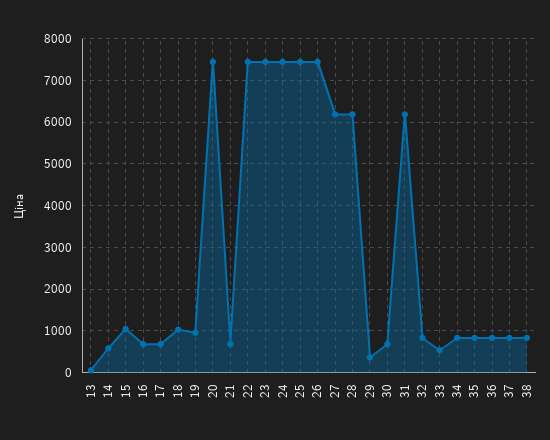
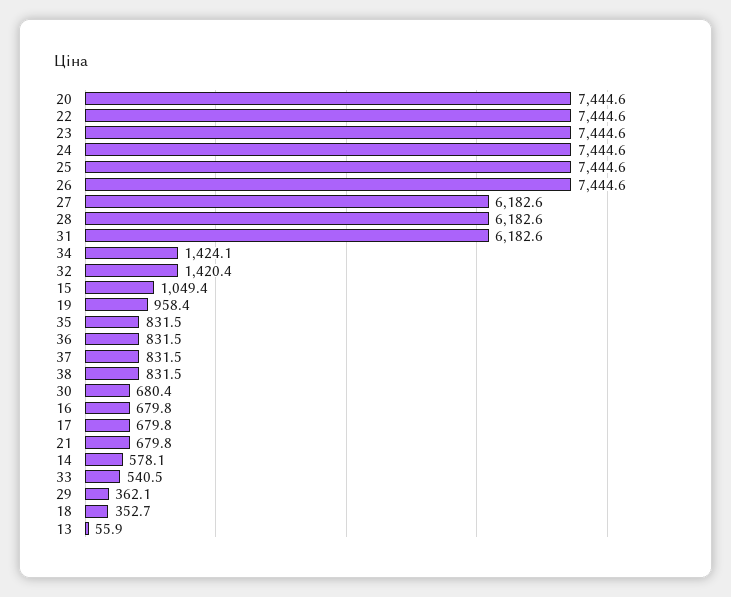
  {
    "13": 55.9,
    "14": 578.1,
    "15": 1049.4,
    "16": 679.8,
    "17": 679.8,
-   "18": 1000,
+   "18": 352.7,
    "19": 958.4,
    "20": 7444.6,
    "21": 679.8,
    "22": 7444.6,
    "23": 7444.6,
    "24": 7444.6,
    "25": 7444.6,
    "26": 7444.6,
    "27": 6182.6,
    "28": 6182.6,
    "29": 362.1,
    "30": 680.4,
    "31": 6182.6,
-   "32": 800,
+   "32": 1420.4,
    "33": 540.5,
-   "34": 800,
+   "34": 1424.1,
    "35": 831.5,
    "36": 831.5,
    "37": 831.5,
    "38": 831.5
  }

